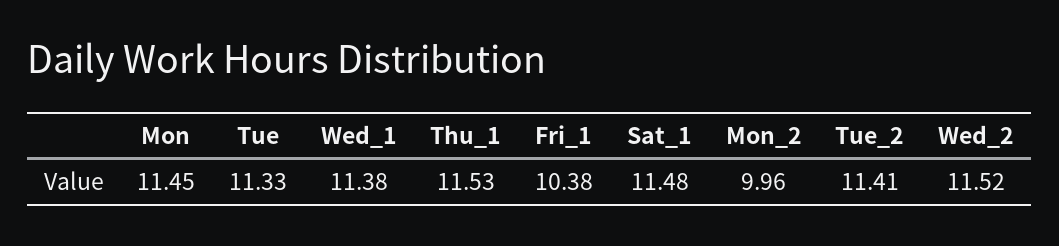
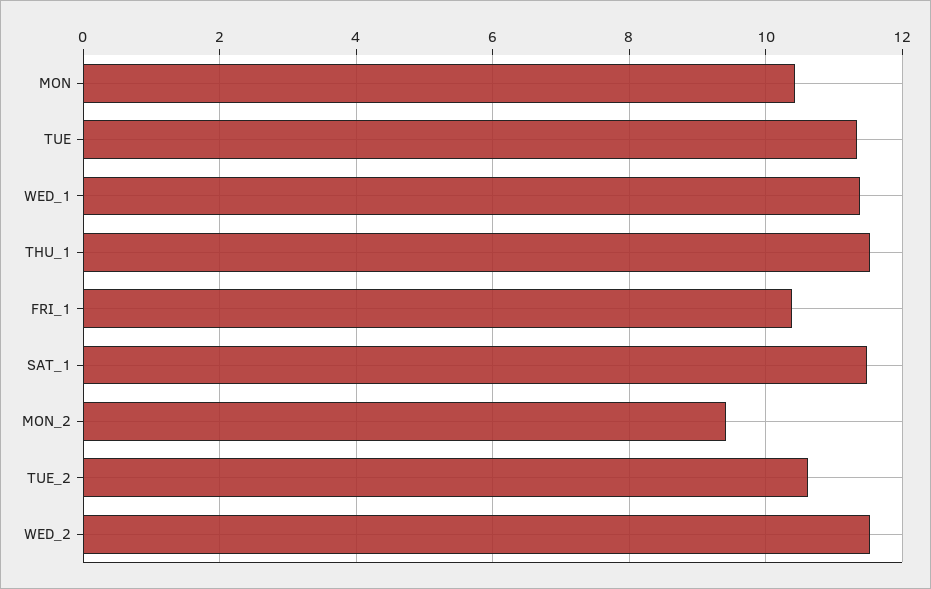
  {
-   "Mon": 11.45,
+   "Mon": 10.4,
    "Tue": 11.33,
    "Wed_1": 11.38,
    "Thu_1": 11.53,
    "Fri_1": 10.38,
    "Sat_1": 11.48,
-   "Mon_2": 9.96,
+   "Mon_2": 9.4,
-   "Tue_2": 11.41,
+   "Tue_2": 10.6,
    "Wed_2": 11.52
  }

